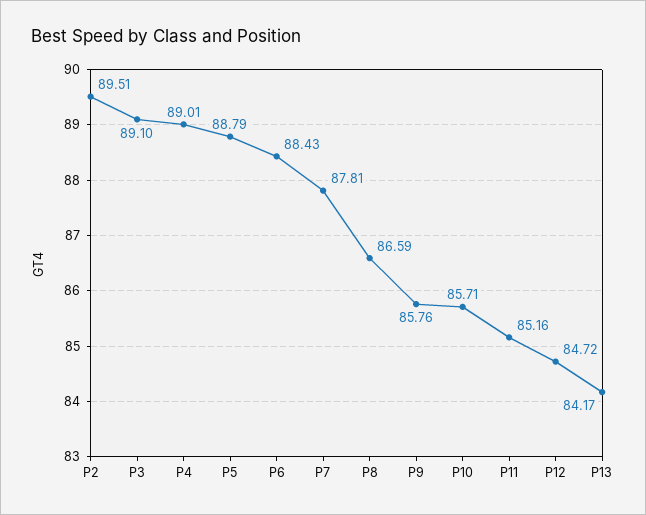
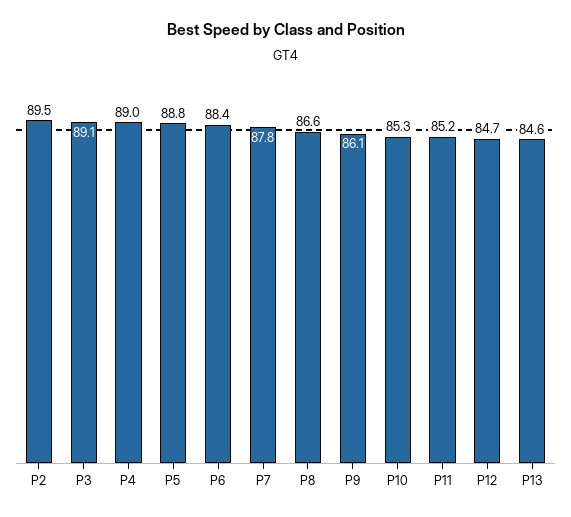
  {
    "P2": 89.51,
    "P3": 89.1,
    "P4": 89.01,
    "P5": 88.79,
    "P6": 88.43,
    "P7": 87.81,
    "P8": 86.59,
-   "P9": 85.76,
+   "P9": 86.1,
-   "P10": 85.71,
+   "P10": 85.3,
    "P11": 85.16,
    "P12": 84.72,
-   "P13": 84.17
+   "P13": 84.6
  }

